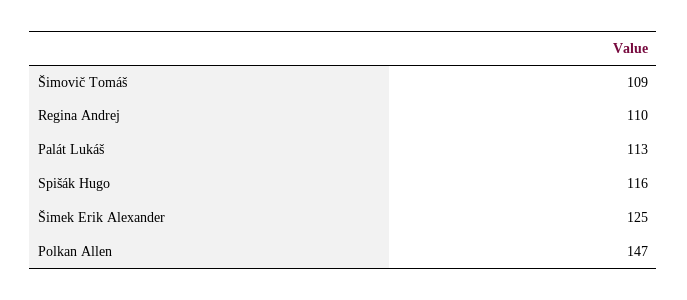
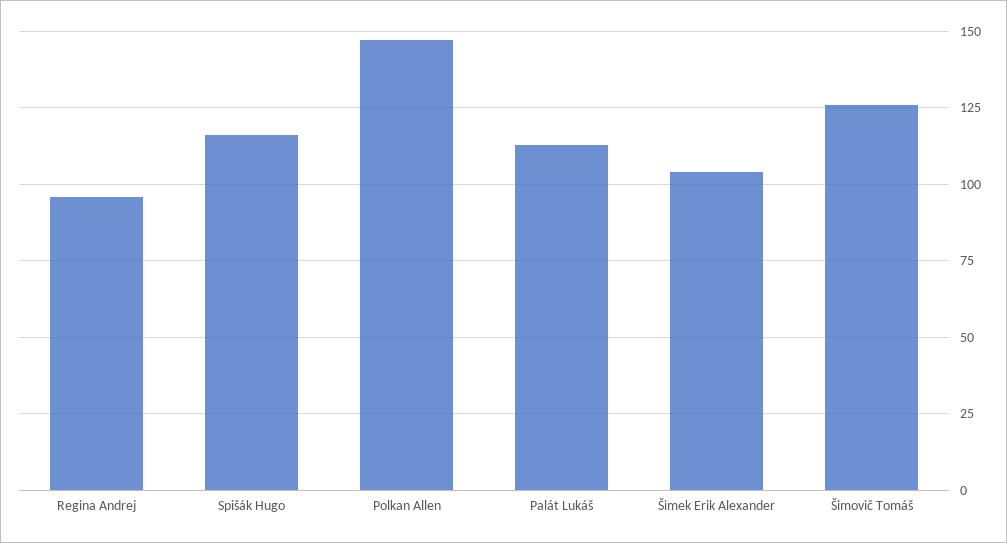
  {
-   "Šimovič Tomáš": 109,
+   "Šimovič Tomáš": 125,
-   "Regina Andrej": 110,
+   "Regina Andrej": 95,
    "Palát Lukáš": 113,
    "Spišák Hugo": 116,
-   "Šimek Erik Alexander": 125,
+   "Šimek Erik Alexander": 105,
    "Polkan Allen": 147
  }

